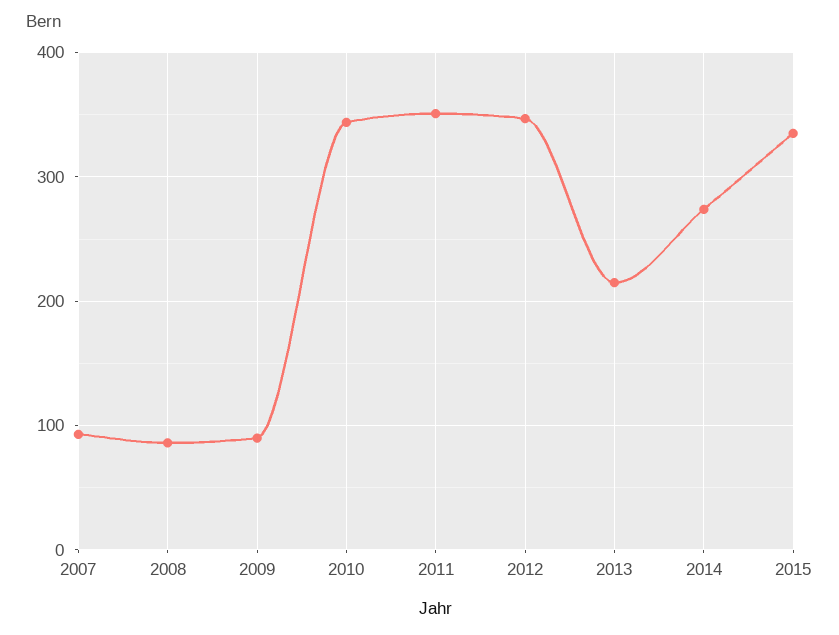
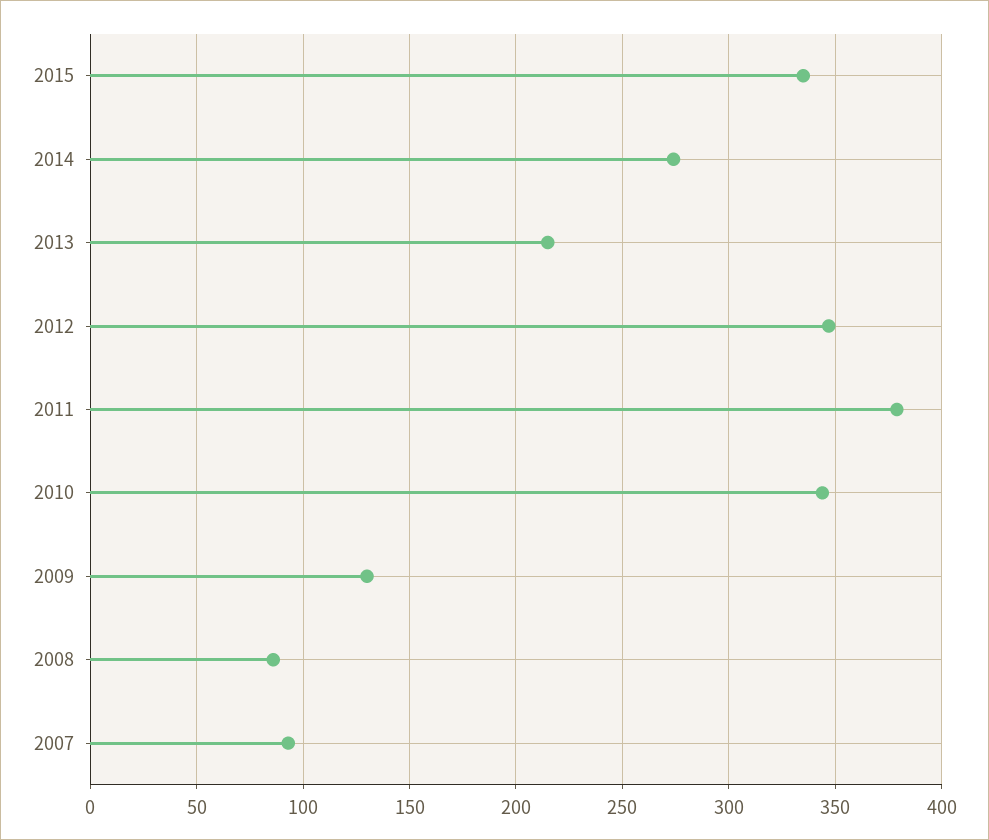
  {
    "2007": 95,
    "2008": 85,
-   "2009": 90,
+   "2009": 130,
    "2010": 345,
-   "2011": 350,
+   "2011": 380,
    "2012": 345,
    "2013": 215,
    "2014": 275,
    "2015": 335
  }

